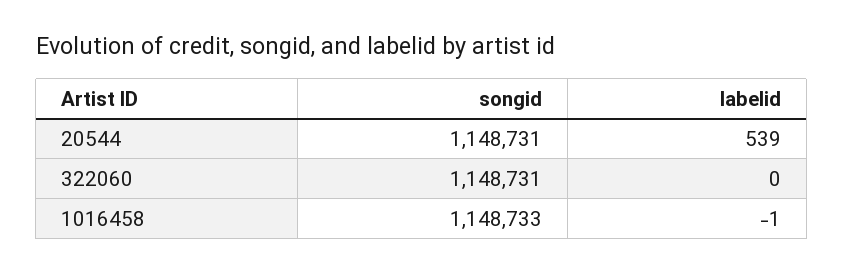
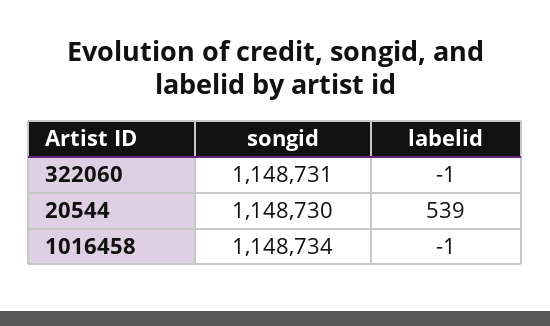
  {
    "songid": {
-     "20544": 1148731,
+     "20544": 1148730,
      "322060": 1148731,
-     "1016458": 1148733
+     "1016458": 1148734
    },
    "labelid": {
      "20544": 539,
-     "322060": 0,
+     "322060": -1,
      "1016458": -1
    }
  }

